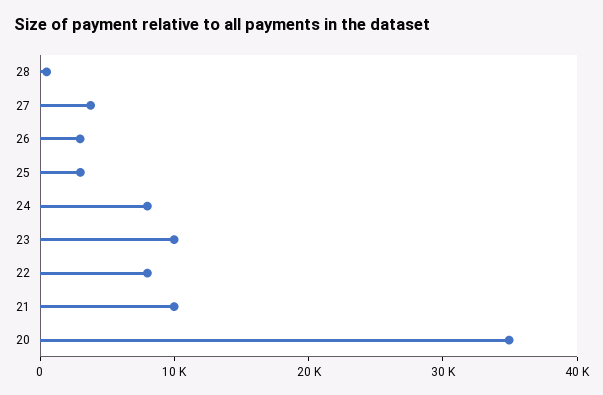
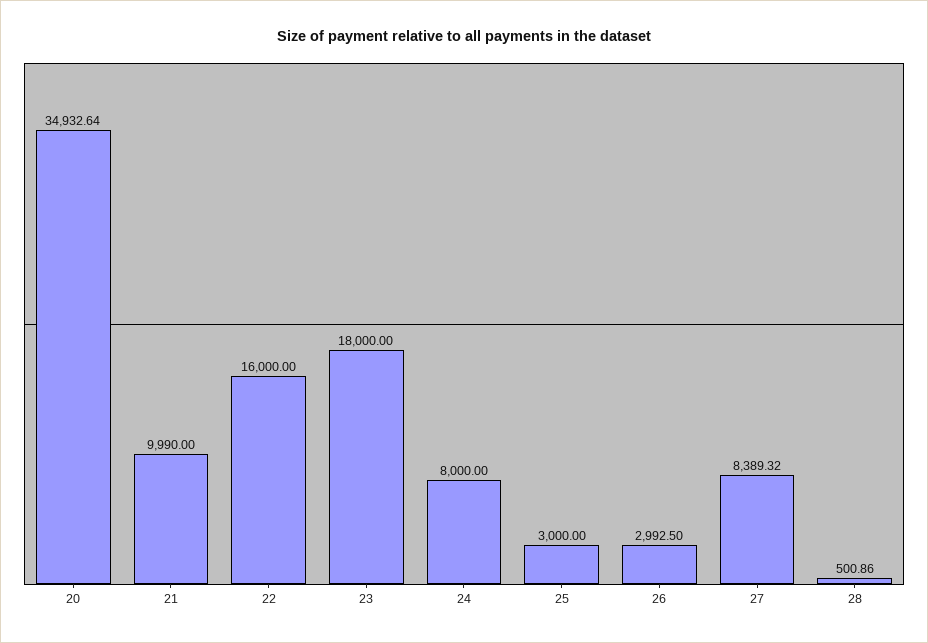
  {
    "28": 500.86,
-   "27": 4000,
+   "27": 8389.32,
    "26": 2992.5,
    "25": 3000,
    "24": 8000,
-   "23": 10000,
+   "23": 18000,
-   "22": 8000,
+   "22": 16000,
    "21": 9990,
    "20": 34932.64
  }

